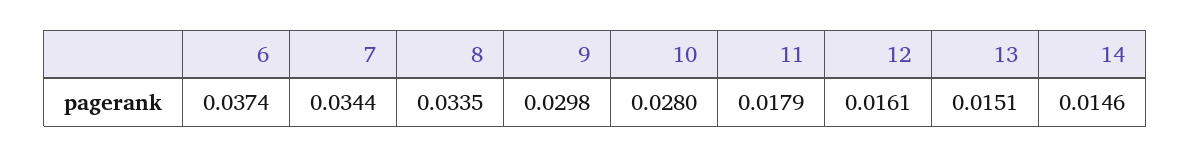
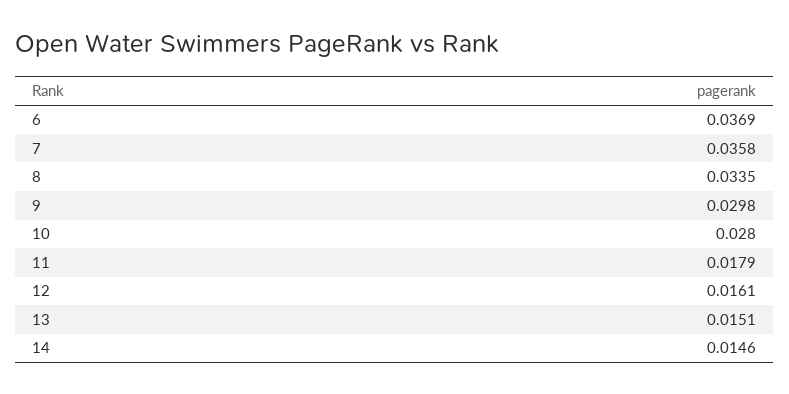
  {
-   "6": 0.0374,
+   "6": 0.0369,
-   "7": 0.0344,
+   "7": 0.0358,
    "8": 0.0335,
    "9": 0.0298,
    "10": 0.028,
    "11": 0.0179,
    "12": 0.0161,
    "13": 0.0151,
    "14": 0.0146
  }

